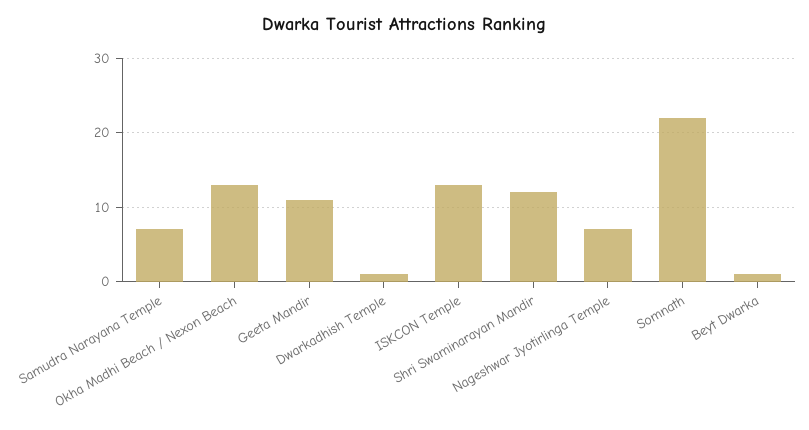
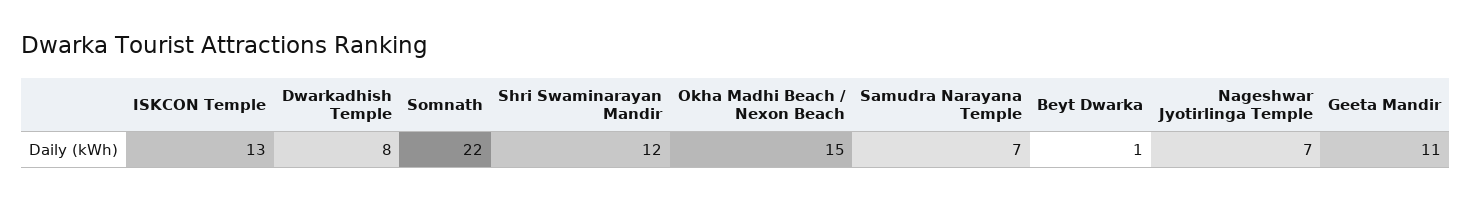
  {
    "Samudra Narayana Temple": 7,
-   "Okha Madhi Beach / Nexon Beach": 13,
+   "Okha Madhi Beach / Nexon Beach": 15,
    "Geeta Mandir": 11,
-   "Dwarkadhish Temple": 1,
+   "Dwarkadhish Temple": 8,
    "ISKCON Temple": 13,
    "Shri Swaminarayan Mandir": 12,
    "Nageshwar Jyotirlinga Temple": 7,
    "Somnath": 22,
    "Beyt Dwarka": 1
  }

